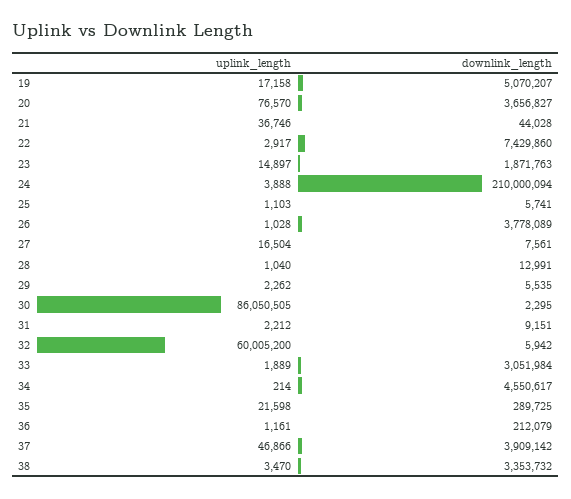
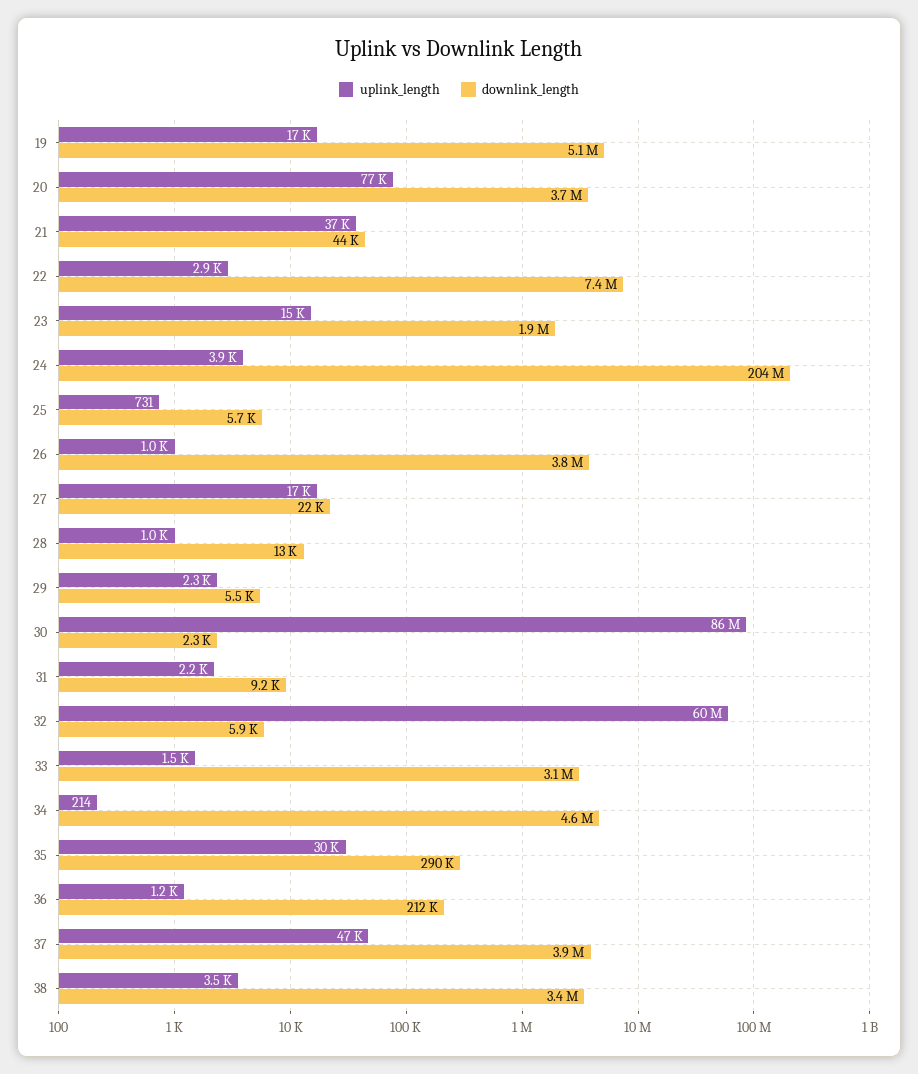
  {
    "uplink_length": {
      "19": 17158,
      "20": 76570,
      "21": 36746,
      "22": 2917,
      "23": 14897,
      "24": 3888,
-     "25": 1103,
+     "25": 731,
      "26": 1028,
      "27": 16504,
      "28": 1040,
      "29": 2262,
      "30": 86050505,
      "31": 2212,
      "32": 60005200,
-     "33": 1889,
+     "33": 1500,
      "34": 214,
-     "35": 21598,
+     "35": 30000,
      "36": 1161,
      "37": 46866,
      "38": 3470
    },
    "downlink_length": {
      "19": 5070207,
      "20": 3656827,
      "21": 44028,
      "22": 7429860,
      "23": 1871763,
-     "24": 210000094,
+     "24": 204000000,
      "25": 5741,
      "26": 3778089,
-     "27": 7561,
+     "27": 22000,
      "28": 12991,
      "29": 5535,
      "30": 2295,
      "31": 9151,
      "32": 5942,
      "33": 3051984,
      "34": 4550617,
      "35": 289725,
      "36": 212079,
      "37": 3909142,
      "38": 3353732
    }
  }

